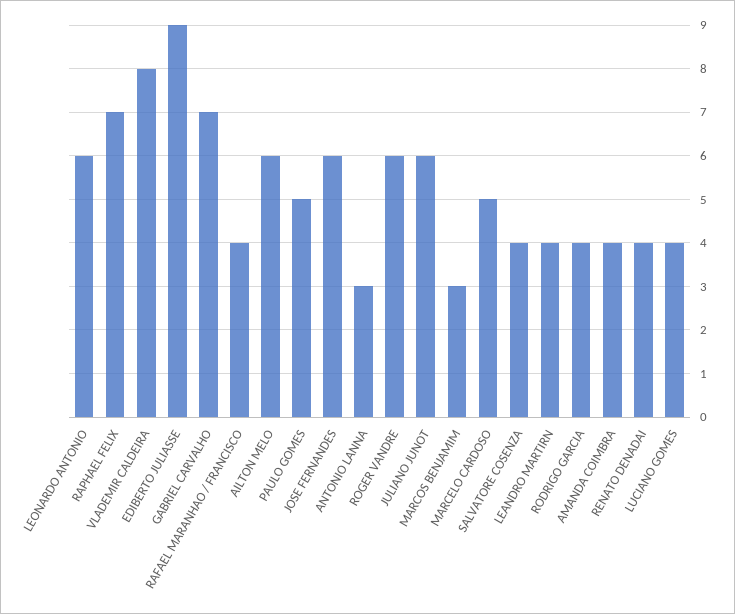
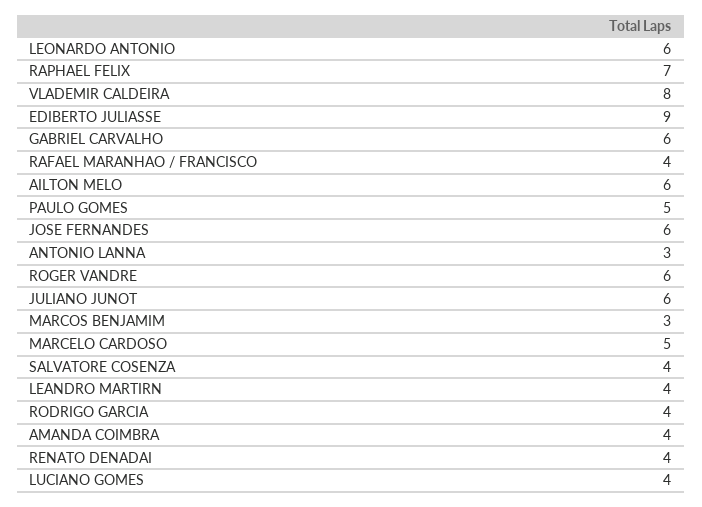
  {
    "LEONARDO ANTONIO": 6,
    "RAPHAEL FELIX": 7,
    "VLADEMIR CALDEIRA": 8,
    "EDIBERTO JULIASSE": 9,
-   "GABRIEL CARVALHO": 7,
+   "GABRIEL CARVALHO": 6,
    "RAFAEL MARANHAO / FRANCISCO": 4,
    "AILTON MELO": 6,
    "PAULO GOMES": 5,
    "JOSE FERNANDES": 6,
    "ANTONIO LANNA": 3,
    "ROGER VANDRE": 6,
    "JULIANO JUNOT": 6,
    "MARCOS BENJAMIM": 3,
    "MARCELO CARDOSO": 5,
    "SALVATORE COSENZA": 4,
    "LEANDRO MARTIRN": 4,
    "RODRIGO GARCIA": 4,
    "AMANDA COIMBRA": 4,
    "RENATO DENADAI": 4,
    "LUCIANO GOMES": 4
  }

